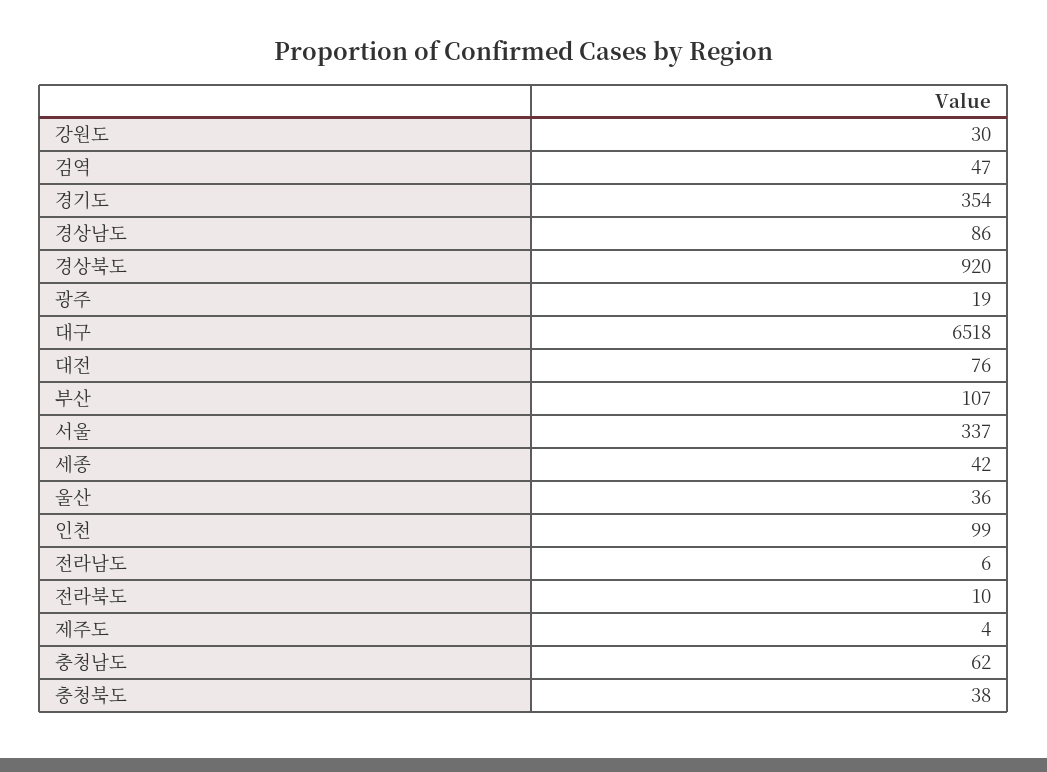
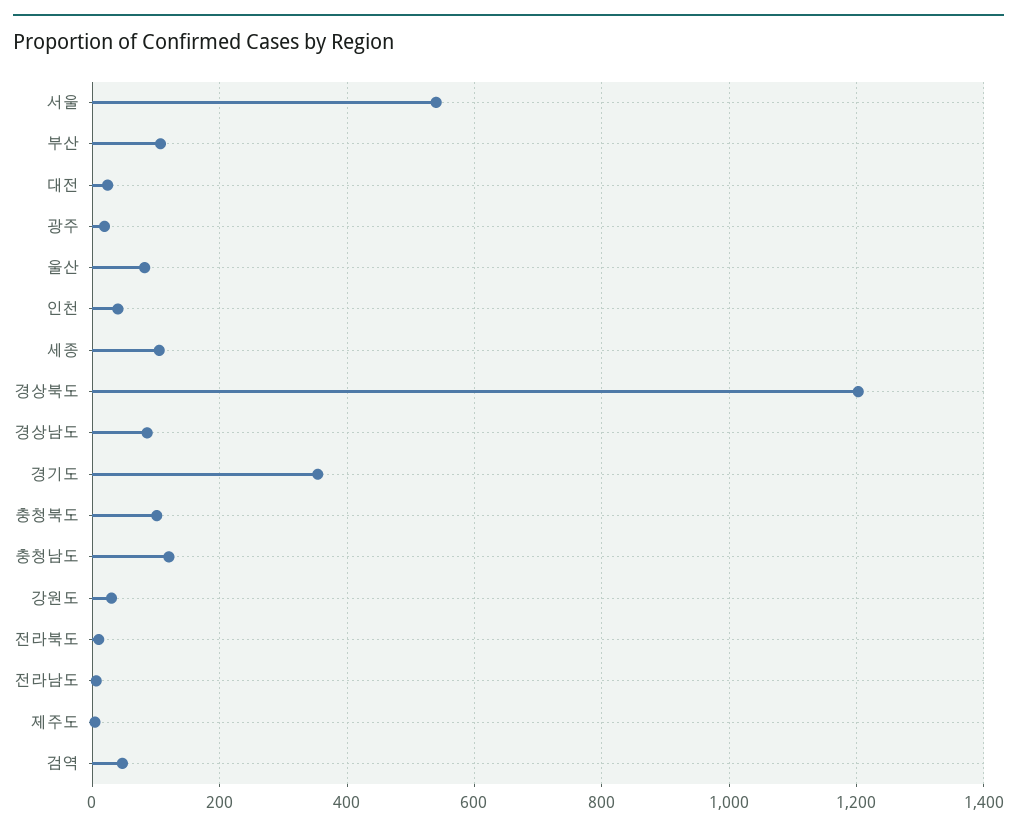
  {
    "강원도": 30,
    "검역": 47,
    "경기도": 354,
    "경상남도": 86,
-   "경상북도": 920,
+   "경상북도": 1200,
    "광주": 19,
-   "대구": 6518,
-   "대전": 76,
+   "대전": 20,
    "부산": 107,
-   "서울": 337,
+   "서울": 540,
-   "세종": 42,
+   "세종": 100,
-   "울산": 36,
+   "울산": 80,
-   "인천": 99,
+   "인천": 40,
    "전라남도": 6,
    "전라북도": 10,
    "제주도": 4,
-   "충청남도": 62,
+   "충청남도": 120,
-   "충청북도": 38
+   "충청북도": 100
  }

